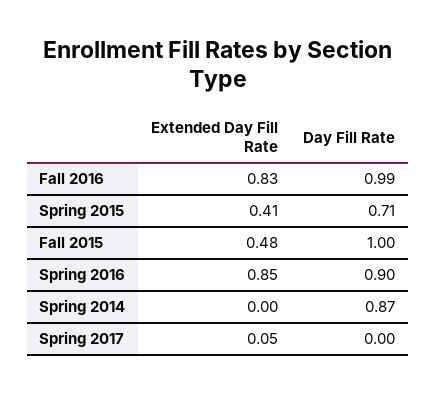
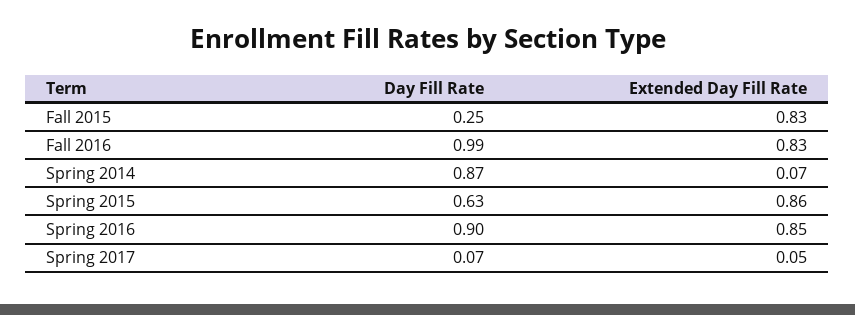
  {
    "Extended Day Fill Rate": {
      "Fall 2016": 0.83,
-     "Spring 2015": 0.41,
+     "Spring 2015": 0.86,
-     "Fall 2015": 0.48,
+     "Fall 2015": 0.83,
      "Spring 2016": 0.85,
-     "Spring 2014": 0,
+     "Spring 2014": 0.07,
      "Spring 2017": 0.05
    },
    "Day Fill Rate": {
      "Fall 2016": 0.99,
-     "Spring 2015": 0.71,
+     "Spring 2015": 0.63,
-     "Fall 2015": 1,
+     "Fall 2015": 0.25,
      "Spring 2016": 0.9,
      "Spring 2014": 0.87,
-     "Spring 2017": 0
+     "Spring 2017": 0.07
    }
  }

